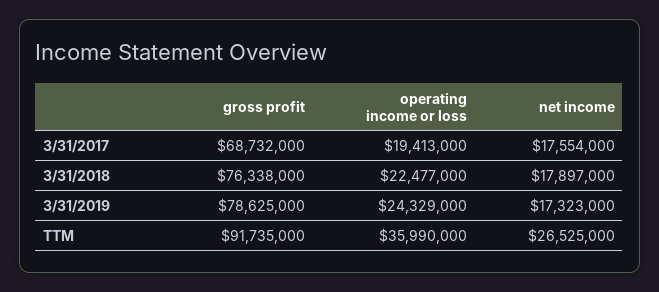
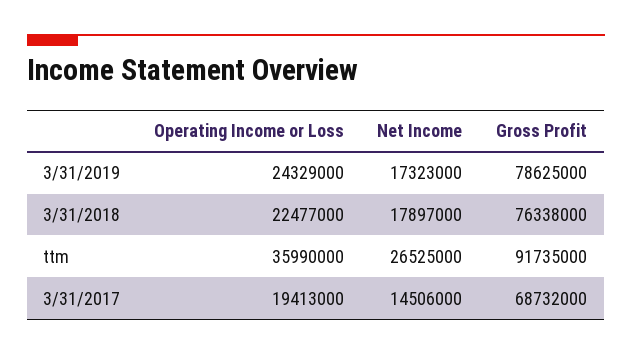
  {
    "gross profit": {
      "3/31/2017": 68732000,
      "3/31/2018": 76338000,
      "3/31/2019": 78625000,
      "TTM": 91735000
    },
    "operating income or loss": {
      "3/31/2017": 19413000,
      "3/31/2018": 22477000,
      "3/31/2019": 24329000,
      "TTM": 35990000
    },
    "net income": {
-     "3/31/2017": 17554000,
+     "3/31/2017": 14506000,
      "3/31/2018": 17897000,
      "3/31/2019": 17323000,
      "TTM": 26525000
    }
  }

